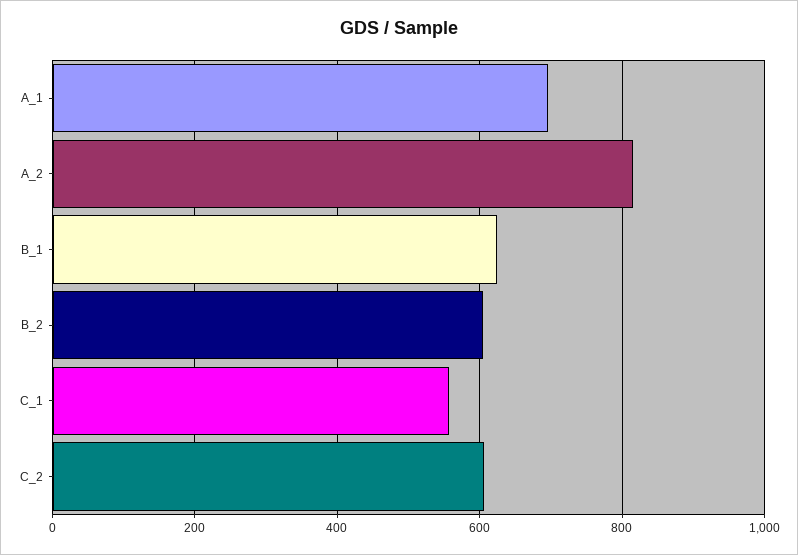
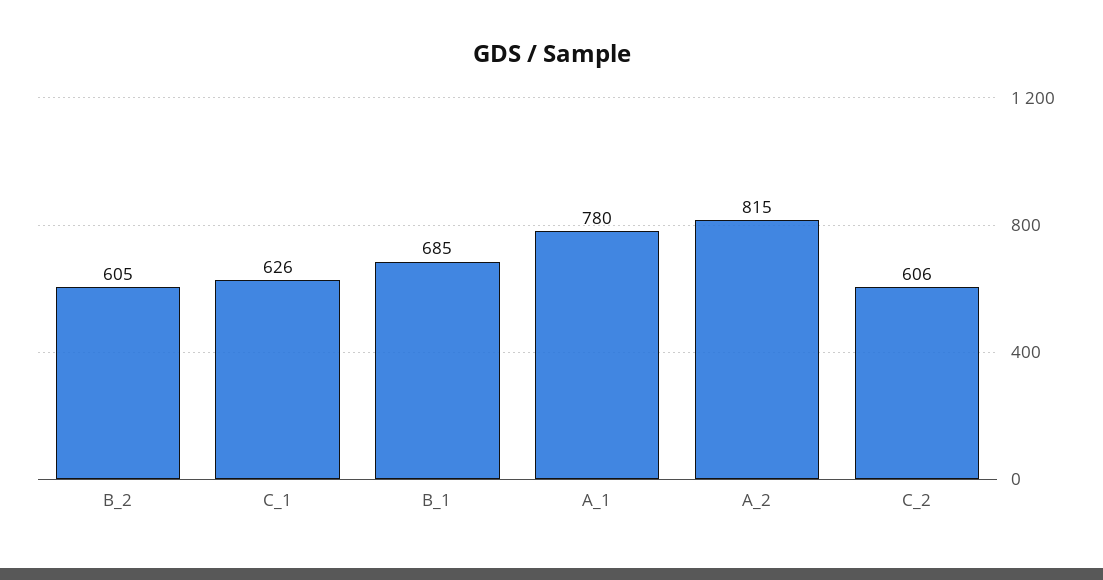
  {
-   "A_1": 700,
+   "A_1": 780,
    "A_2": 815,
-   "B_1": 620,
+   "B_1": 685,
    "B_2": 605,
-   "C_1": 560,
+   "C_1": 626,
    "C_2": 606
  }

